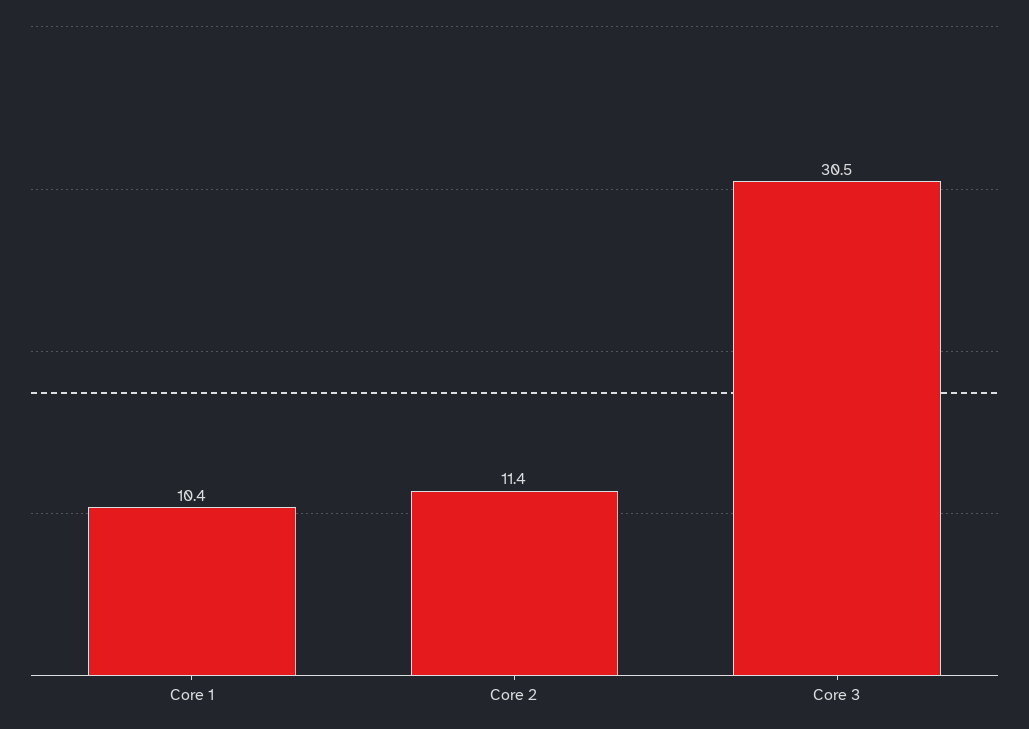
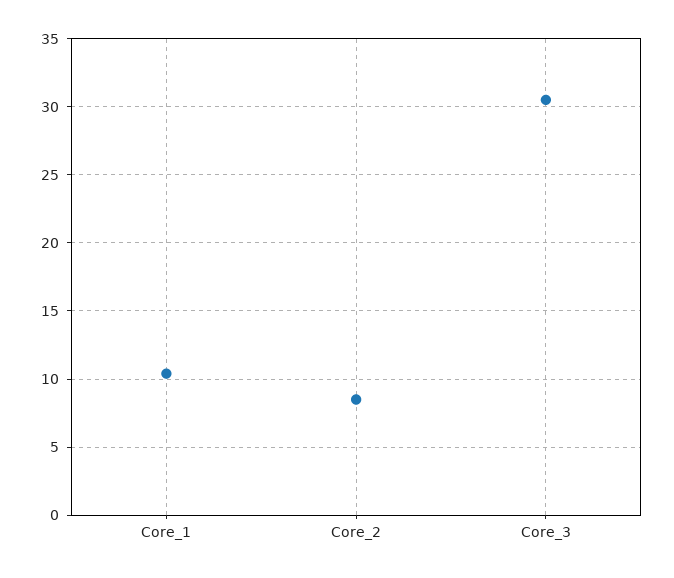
  {
    "Core 1": 10.4,
-   "Core 2": 11.4,
+   "Core 2": 8.5,
    "Core 3": 30.5
  }

